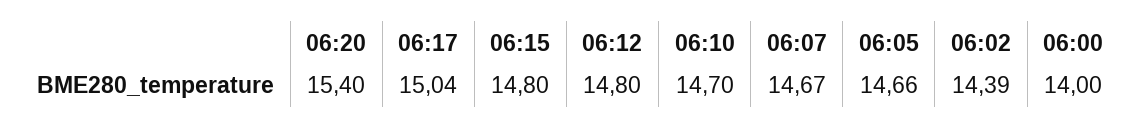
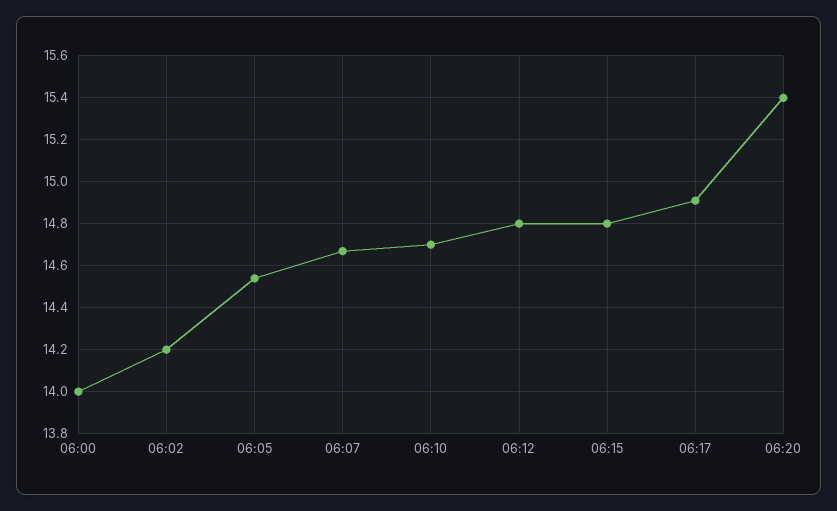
  {
    "06:20": 15.4,
-   "06:17": 15.04,
+   "06:17": 14.9,
    "06:15": 14.8,
    "06:12": 14.8,
    "06:10": 14.7,
    "06:07": 14.67,
-   "06:05": 14.66,
+   "06:05": 14.55,
-   "06:02": 14.39,
+   "06:02": 14.2,
    "06:00": 14
  }

